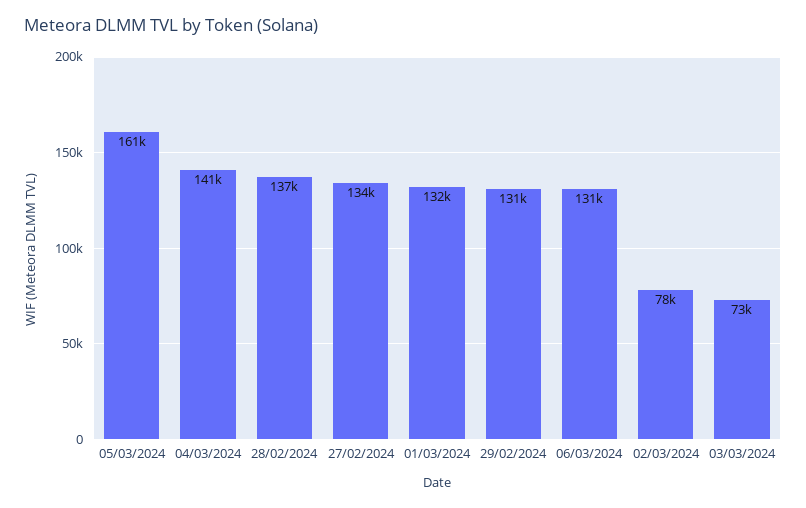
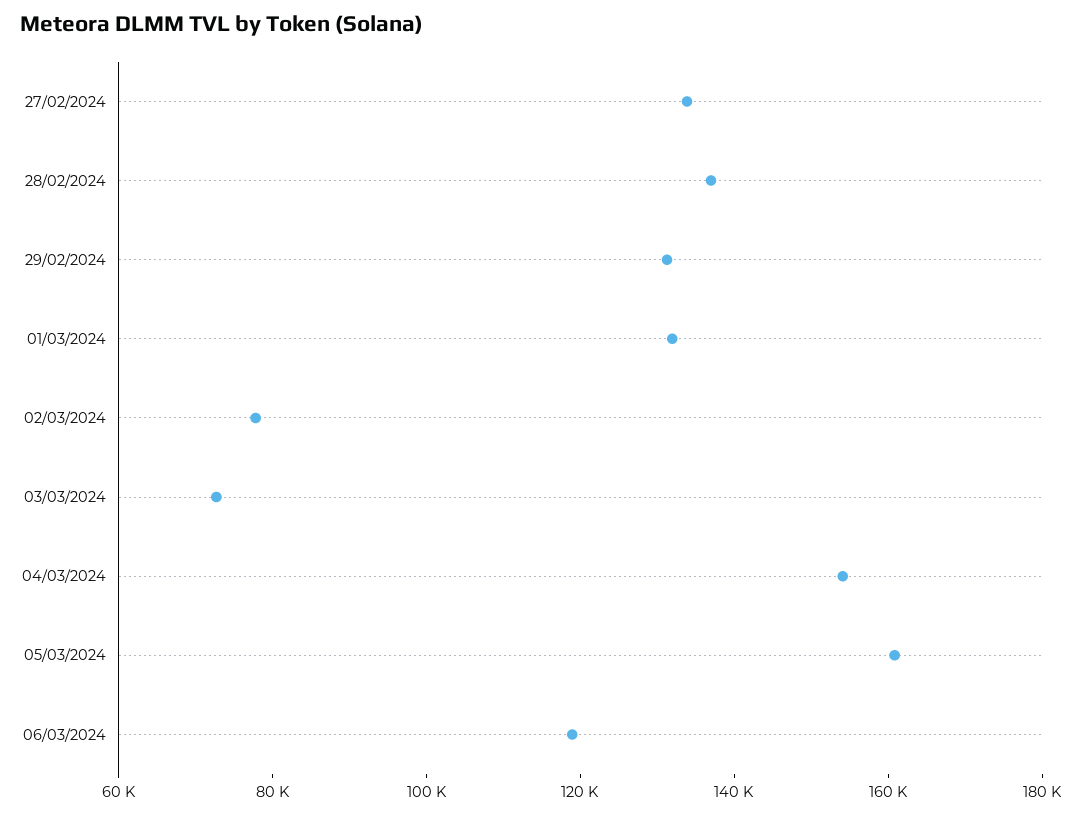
  {
    "05/03/2024": 161000,
-   "04/03/2024": 141000,
+   "04/03/2024": 155000,
    "28/02/2024": 137000,
    "27/02/2024": 134000,
    "01/03/2024": 132000,
    "29/02/2024": 131000,
-   "06/03/2024": 131000,
+   "06/03/2024": 120000,
    "02/03/2024": 78000,
    "03/03/2024": 73000
  }

